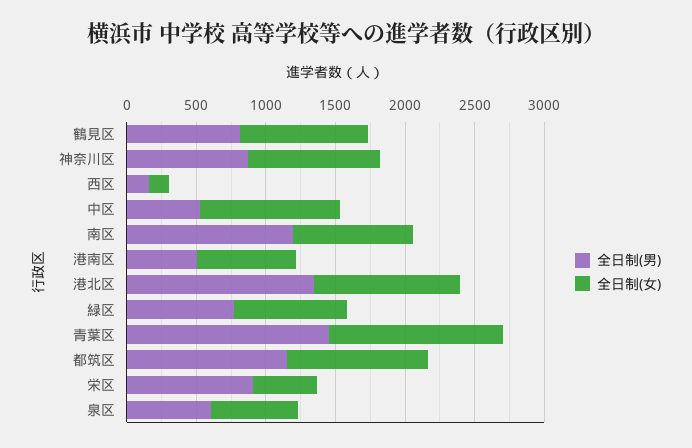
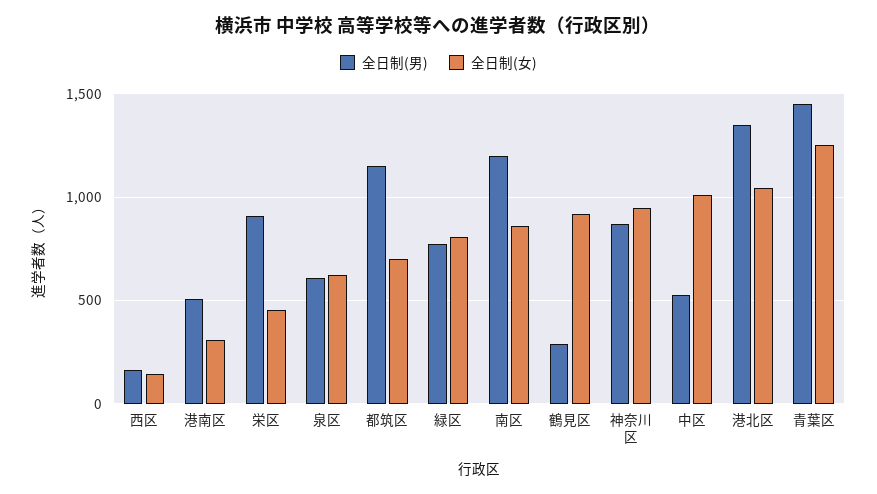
  {
    "全日制(男)": {
-     "鶴見区": 800,
+     "鶴見区": 300,
      "神奈川区": 850,
      "西区": 150,
      "中区": 550,
      "南区": 1200,
      "港南区": 500,
      "港北区": 1350,
      "緑区": 800,
      "青葉区": 1450,
      "都筑区": 1150,
      "栄区": 900,
      "泉区": 600
    },
    "全日制(女)": {
      "鶴見区": 900,
      "神奈川区": 950,
      "西区": 150,
      "中区": 1000,
      "南区": 850,
-     "港南区": 700,
+     "港南区": 300,
      "港北区": 1050,
      "緑区": 800,
      "青葉区": 1250,
-     "都筑区": 1000,
+     "都筑区": 700,
      "栄区": 450,
      "泉区": 600
    }
  }

